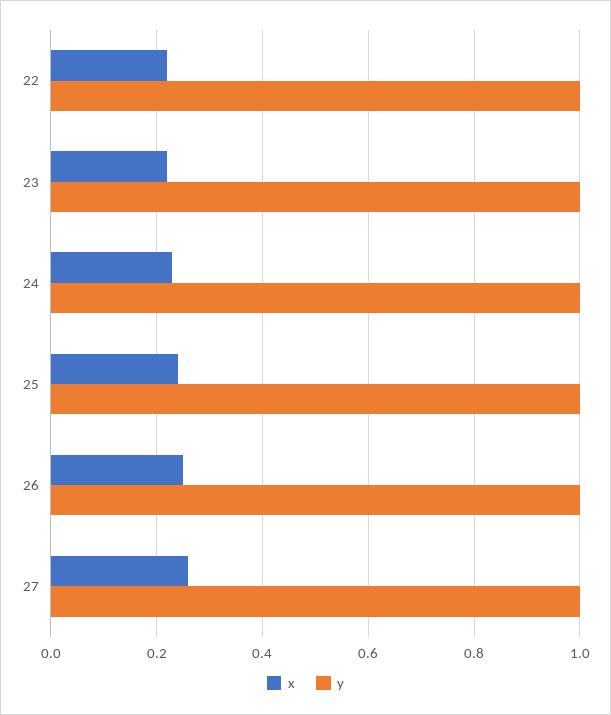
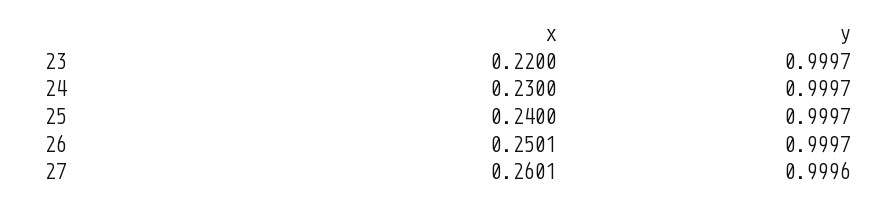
  {
    "x": {
-     "22": 0.22,
      "23": 0.22,
      "24": 0.23,
      "25": 0.24,
      "26": 0.2501,
      "27": 0.2601
    },
    "y": {
-     "22": 1,
      "23": 0.9997,
      "24": 0.9997,
      "25": 0.9997,
      "26": 0.9997,
      "27": 0.9996
    }
  }

